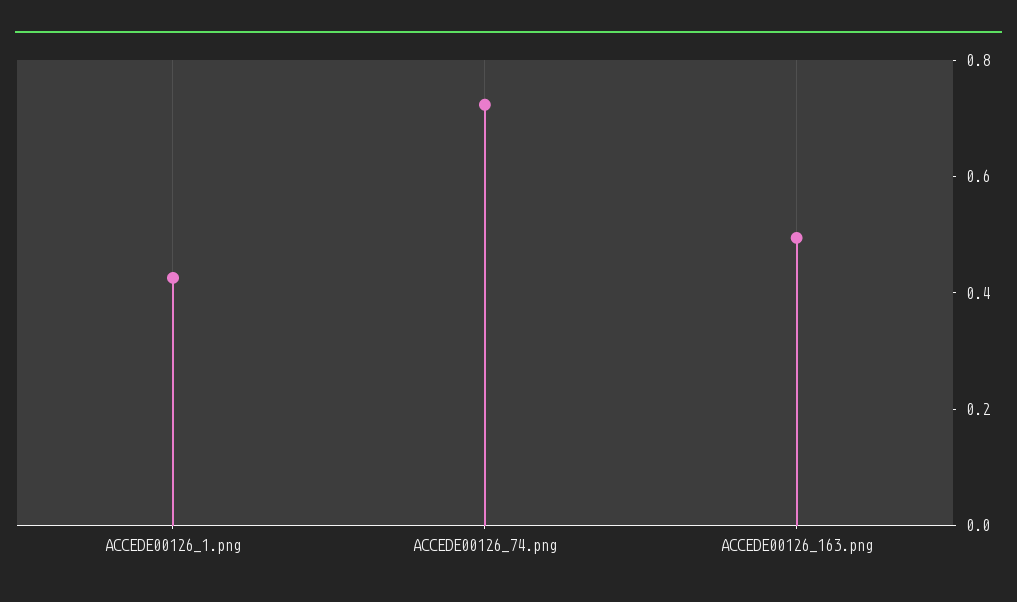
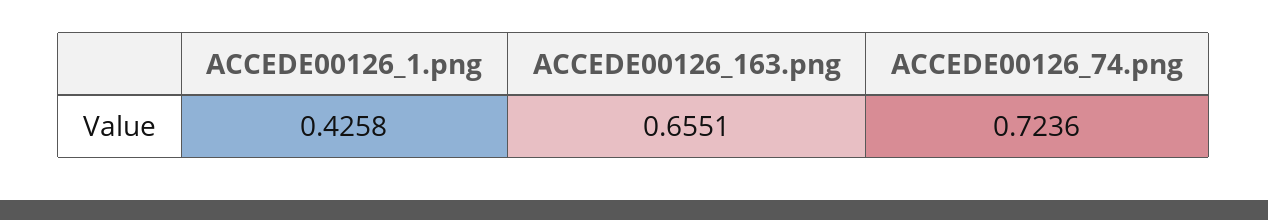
  {
    "ACCEDE00126_1.png": 0.4258,
    "ACCEDE00126_74.png": 0.7236,
-   "ACCEDE00126_163.png": 0.5
+   "ACCEDE00126_163.png": 0.6551
  }

